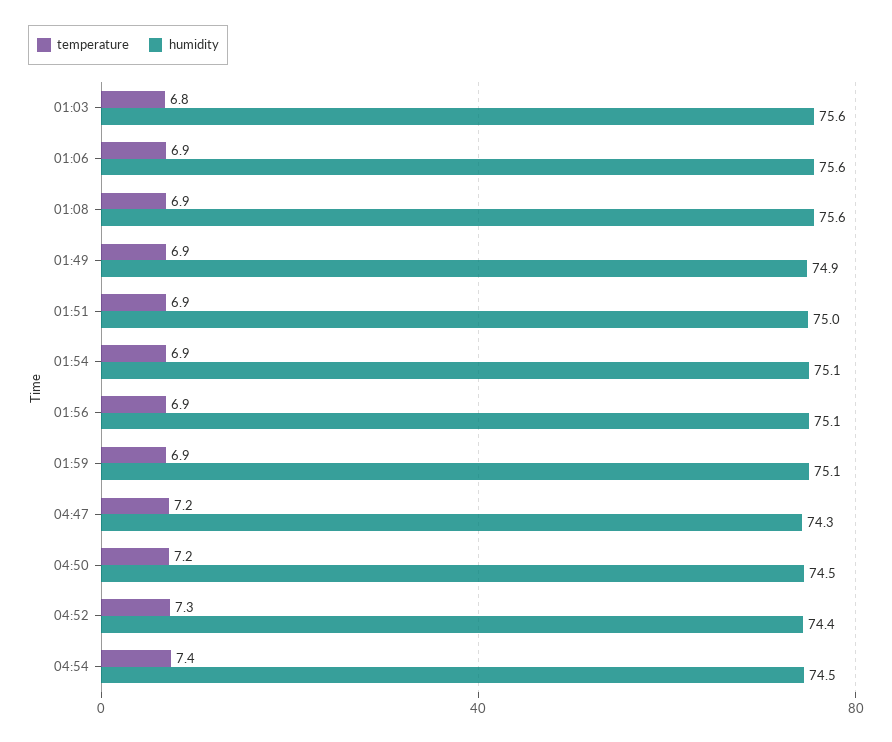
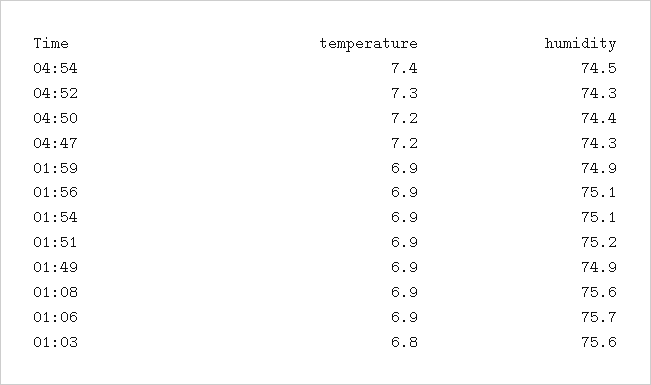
  {
    "temperature": {
      "01:03": 6.8,
      "01:06": 6.9,
      "01:08": 6.9,
      "01:49": 6.9,
      "01:51": 6.9,
      "01:54": 6.9,
      "01:56": 6.9,
      "01:59": 6.9,
      "04:47": 7.2,
      "04:50": 7.2,
      "04:52": 7.3,
      "04:54": 7.4
    },
    "humidity": {
      "01:03": 75.6,
-     "01:06": 75.6,
+     "01:06": 75.7,
      "01:08": 75.6,
      "01:49": 74.9,
-     "01:51": 75,
+     "01:51": 75.2,
      "01:54": 75.1,
      "01:56": 75.1,
-     "01:59": 75.1,
+     "01:59": 74.9,
      "04:47": 74.3,
-     "04:50": 74.5,
+     "04:50": 74.4,
-     "04:52": 74.4,
+     "04:52": 74.3,
      "04:54": 74.5
    }
  }

